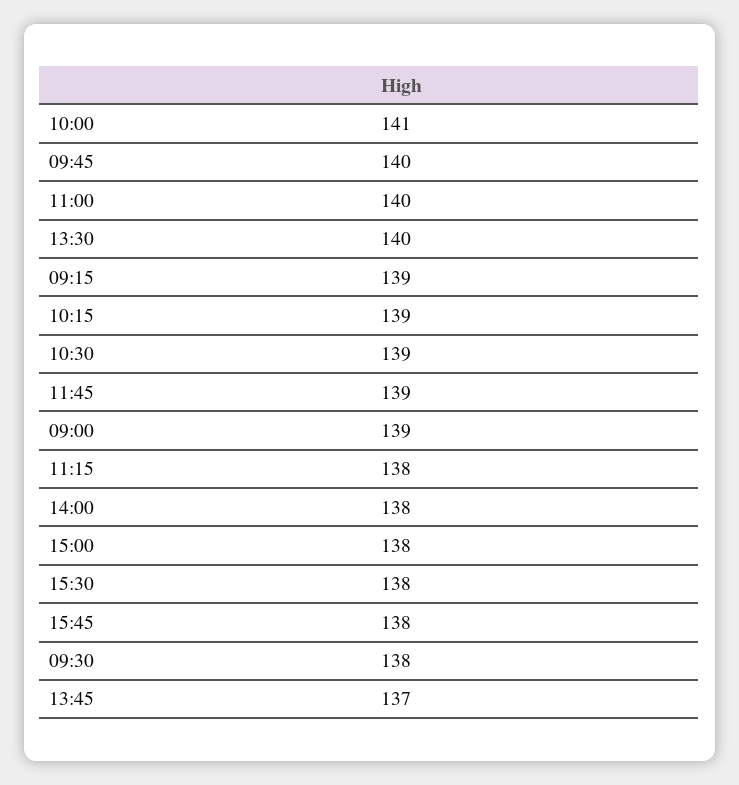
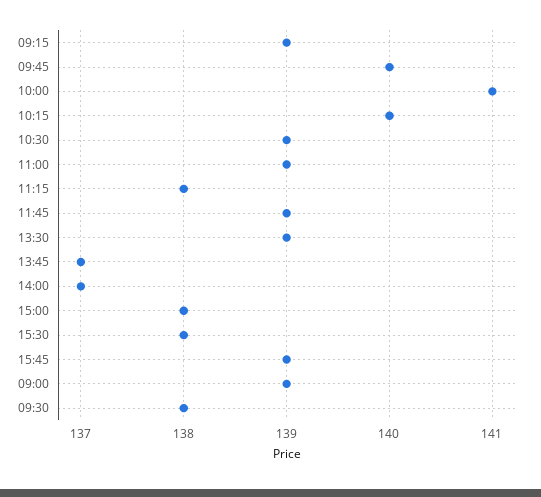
  {
    "10:00": 141,
    "09:45": 140,
-   "11:00": 140,
+   "11:00": 139,
-   "13:30": 140,
+   "13:30": 139,
    "09:15": 139,
-   "10:15": 139,
+   "10:15": 140,
    "10:30": 139,
    "11:45": 139,
    "09:00": 139,
    "11:15": 138,
-   "14:00": 138,
+   "14:00": 137,
    "15:00": 138,
    "15:30": 138,
-   "15:45": 138,
+   "15:45": 139,
    "09:30": 138,
    "13:45": 137
  }

